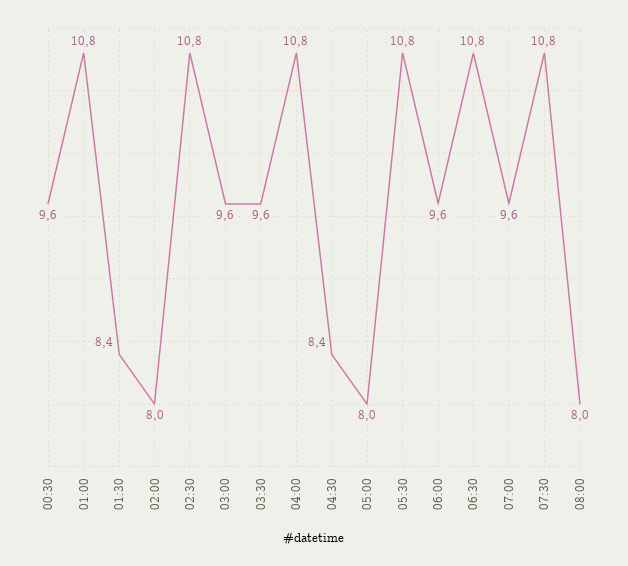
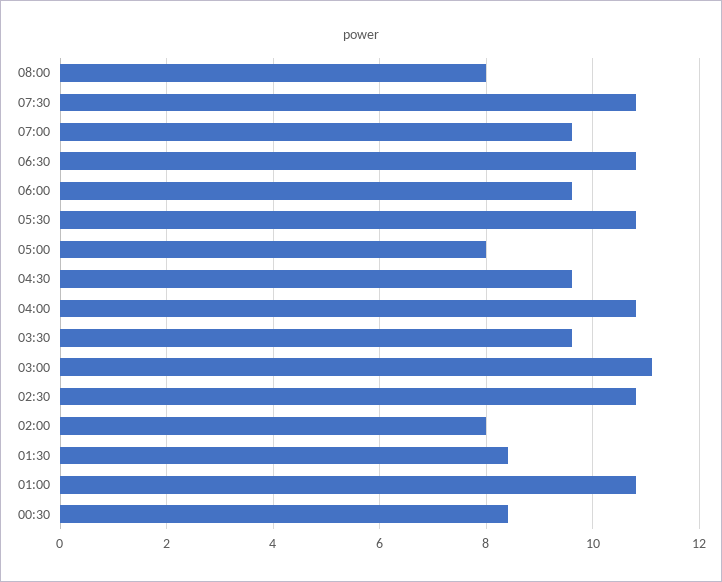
  {
-   "00:30": 9.6,
+   "00:30": 8.5,
    "01:00": 10.8,
    "01:30": 8.4,
    "02:00": 8,
    "02:30": 10.8,
-   "03:00": 9.6,
+   "03:00": 11,
    "03:30": 9.6,
    "04:00": 10.8,
-   "04:30": 8.4,
+   "04:30": 9.5,
    "05:00": 8,
    "05:30": 10.8,
    "06:00": 9.6,
    "06:30": 10.8,
    "07:00": 9.6,
    "07:30": 10.8,
    "08:00": 8
  }

